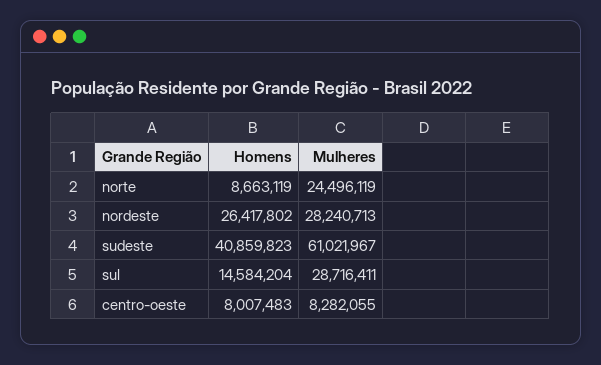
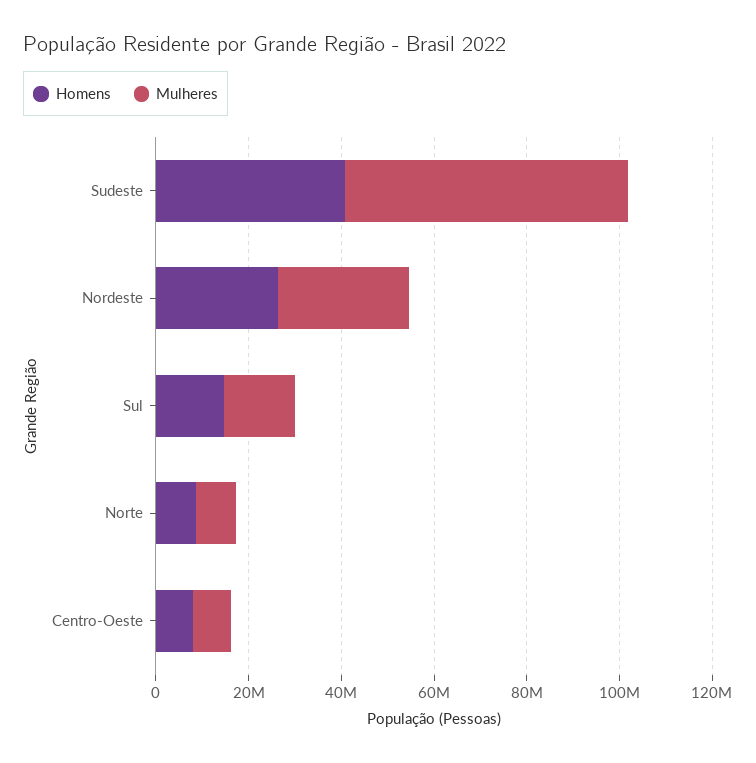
  {
    "Homens": {
      "norte": 8663119,
      "nordeste": 26417802,
      "sudeste": 40859823,
      "sul": 14584204,
      "centro-oeste": 8007483
    },
    "Mulheres": {
-     "norte": 24496119,
+     "norte": 10000000,
      "nordeste": 28240713,
      "sudeste": 61021967,
-     "sul": 28716411,
+     "sul": 15000000,
      "centro-oeste": 8282055
    }
  }

